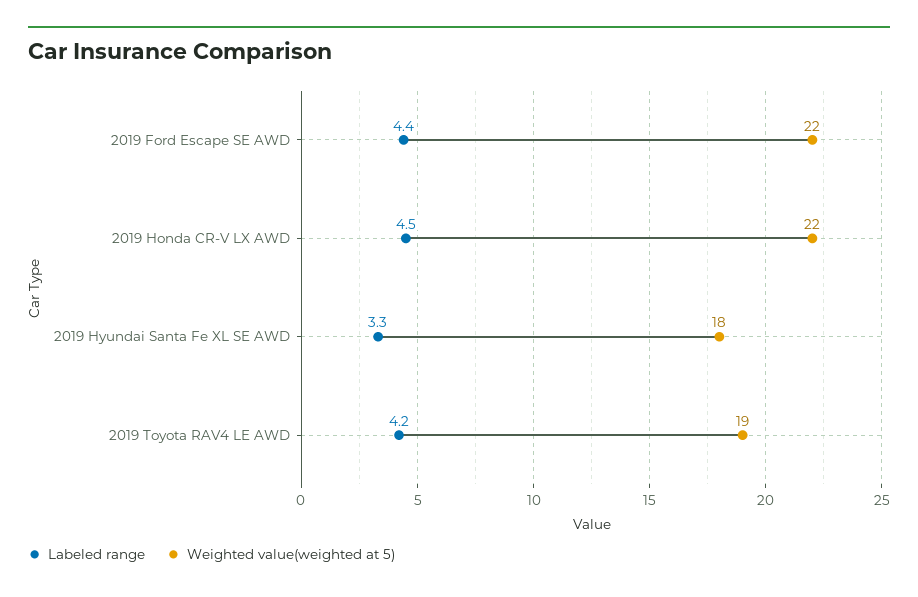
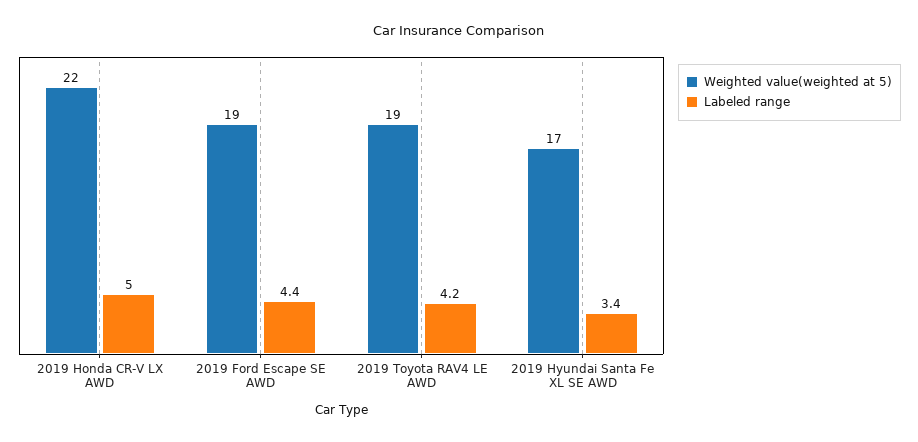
  {
    "Labeled range": {
      "2019 Ford Escape SE AWD": 4.4,
-     "2019 Honda CR-V LX AWD": 4.5,
+     "2019 Honda CR-V LX AWD": 5,
-     "2019 Hyundai Santa Fe XL SE AWD": 3.3,
+     "2019 Hyundai Santa Fe XL SE AWD": 3.4,
      "2019 Toyota RAV4 LE AWD": 4.2
    },
    "Weighted value(weighted at 5)": {
-     "2019 Ford Escape SE AWD": 22,
+     "2019 Ford Escape SE AWD": 19,
      "2019 Honda CR-V LX AWD": 22,
-     "2019 Hyundai Santa Fe XL SE AWD": 18,
+     "2019 Hyundai Santa Fe XL SE AWD": 17,
      "2019 Toyota RAV4 LE AWD": 19
    }
  }

